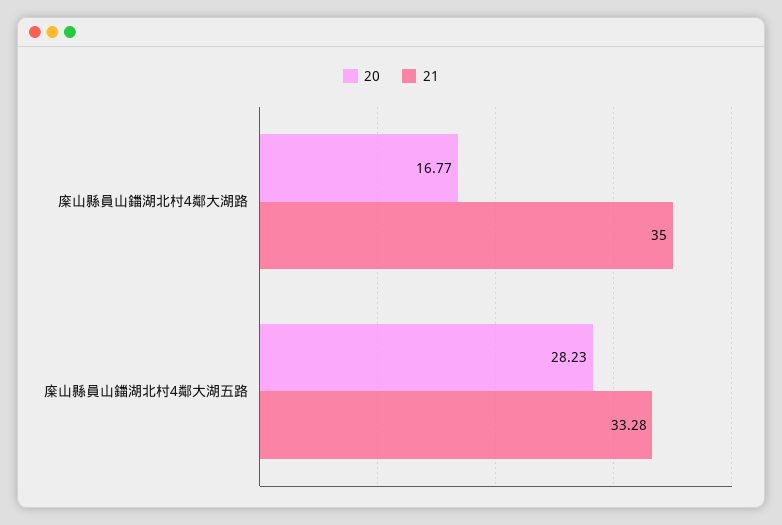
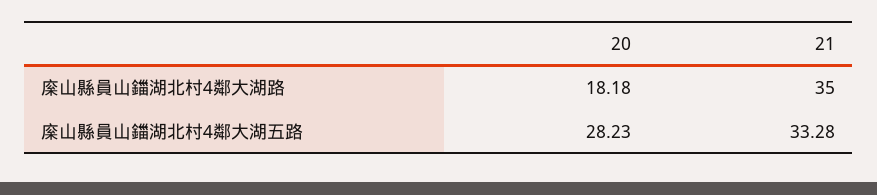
  {
    "20": {
-     "庺山縣員山鍿湖北村4鄰大湖路": 16.77,
+     "庺山縣員山鍿湖北村4鄰大湖路": 18.18,
      "庺山縣員山鍿湖北村4鄰大湖五路": 28.23
    },
    "21": {
      "庺山縣員山鍿湖北村4鄰大湖路": 35,
      "庺山縣員山鍿湖北村4鄰大湖五路": 33.28
    }
  }

